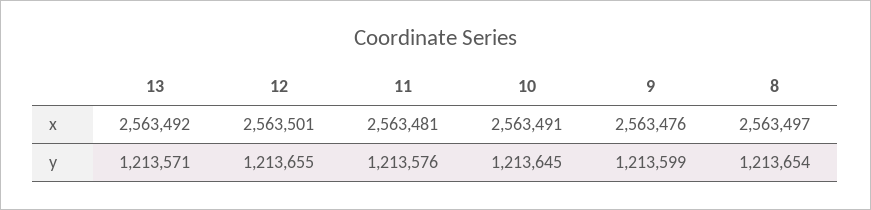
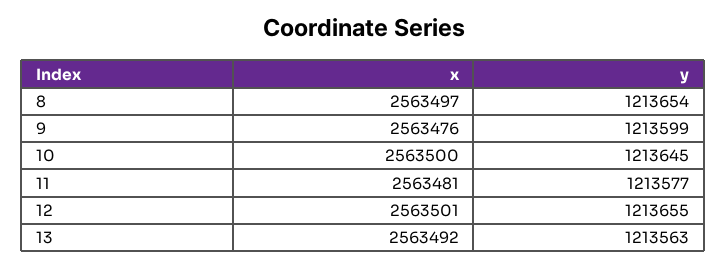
  {
    "13": {
      "x": 2563492,
-     "y": 1213571
+     "y": 1213563
    },
    "12": {
      "x": 2563501,
      "y": 1213655
    },
    "11": {
      "x": 2563481,
-     "y": 1213576
+     "y": 1213577
    },
    "10": {
-     "x": 2563491,
+     "x": 2563500,
      "y": 1213645
    },
    "9": {
      "x": 2563476,
      "y": 1213599
    },
    "8": {
      "x": 2563497,
      "y": 1213654
    }
  }

